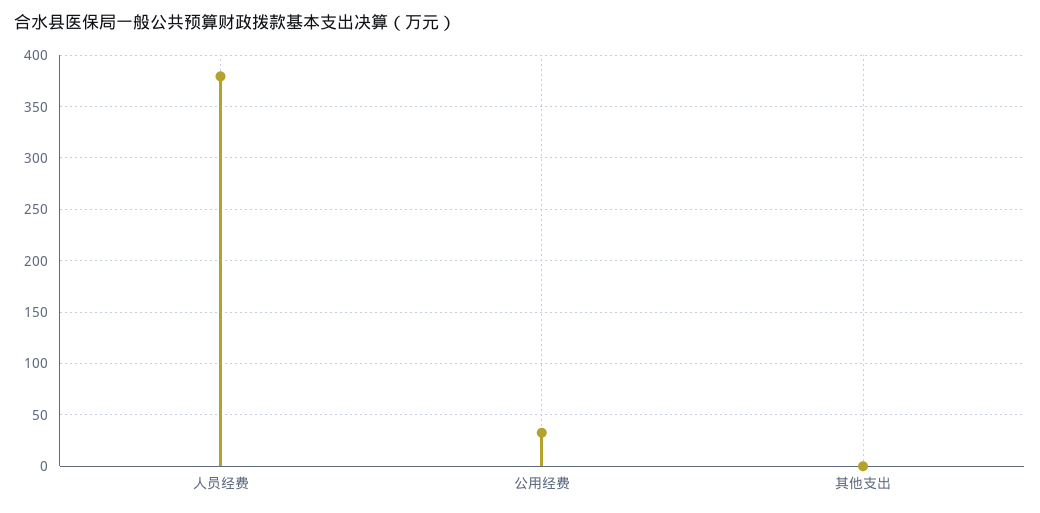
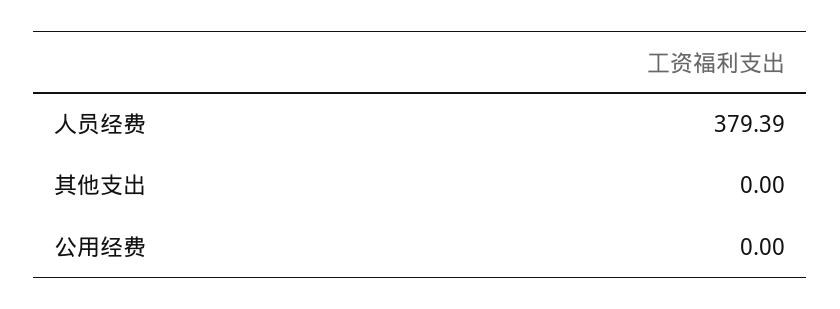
  {
    "人员经费": 379.39,
-   "公用经费": 30,
+   "公用经费": 0,
    "其他支出": 0
  }

